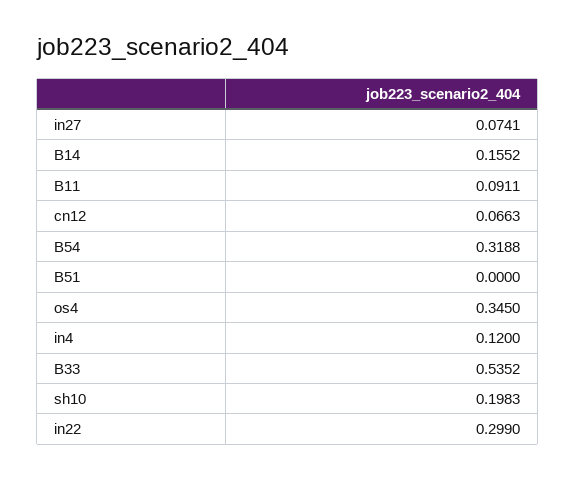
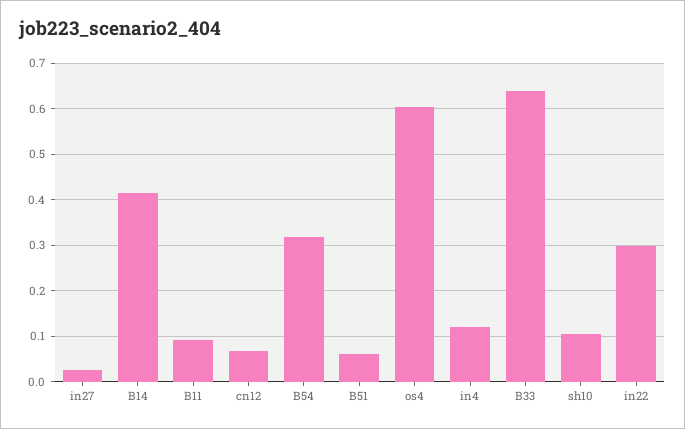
  {
-   "in27": 0.0741,
+   "in27": 0.02,
-   "B14": 0.1552,
+   "B14": 0.42,
    "B11": 0.0911,
    "cn12": 0.0663,
    "B54": 0.3188,
-   "B51": 0,
+   "B51": 0.06,
-   "os4": 0.345,
+   "os4": 0.6,
    "in4": 0.12,
-   "B33": 0.5352,
+   "B33": 0.64,
-   "sh10": 0.1983,
+   "sh10": 0.1,
    "in22": 0.299
  }

